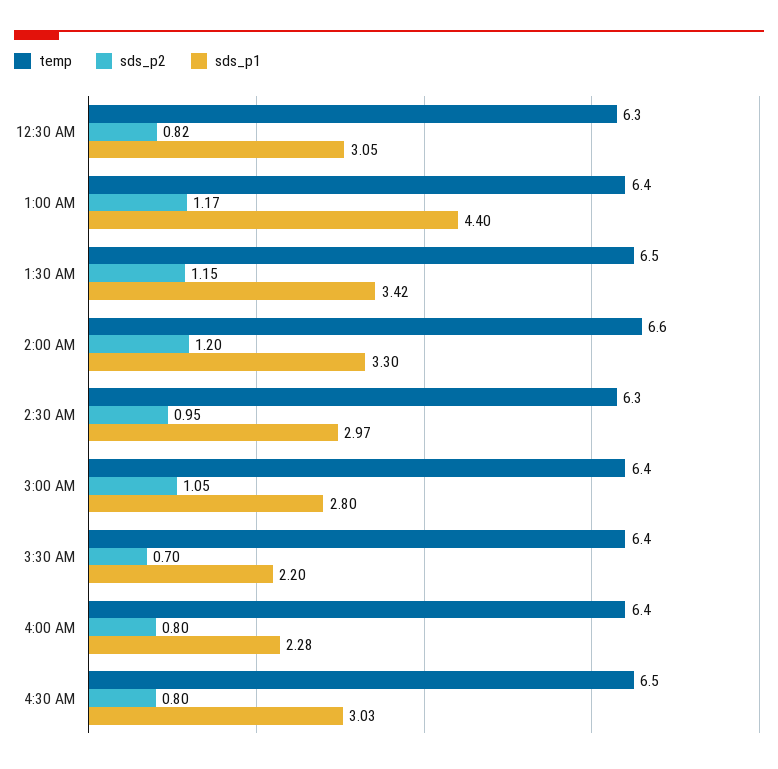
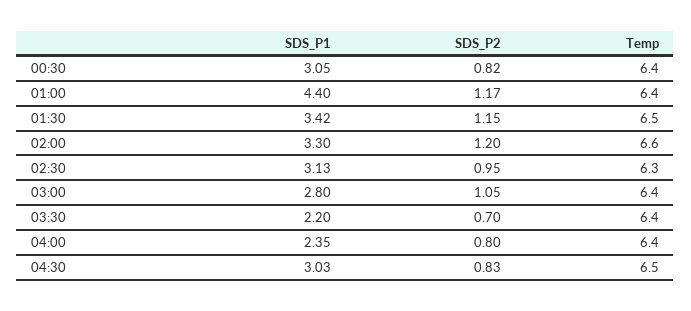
  {
    "temp": {
-     "12:30 AM": 6.3,
+     "12:30 AM": 6.4,
      "1:00 AM": 6.4,
      "1:30 AM": 6.5,
      "2:00 AM": 6.6,
      "2:30 AM": 6.3,
      "3:00 AM": 6.4,
      "3:30 AM": 6.4,
      "4:00 AM": 6.4,
      "4:30 AM": 6.5
    },
    "sds_p2": {
      "12:30 AM": 0.82,
      "1:00 AM": 1.17,
      "1:30 AM": 1.15,
      "2:00 AM": 1.2,
      "2:30 AM": 0.95,
      "3:00 AM": 1.05,
      "3:30 AM": 0.7,
      "4:00 AM": 0.8,
-     "4:30 AM": 0.8
+     "4:30 AM": 0.83
    },
    "sds_p1": {
      "12:30 AM": 3.05,
      "1:00 AM": 4.4,
      "1:30 AM": 3.42,
      "2:00 AM": 3.3,
-     "2:30 AM": 2.97,
+     "2:30 AM": 3.13,
      "3:00 AM": 2.8,
      "3:30 AM": 2.2,
-     "4:00 AM": 2.28,
+     "4:00 AM": 2.35,
      "4:30 AM": 3.03
    }
  }

